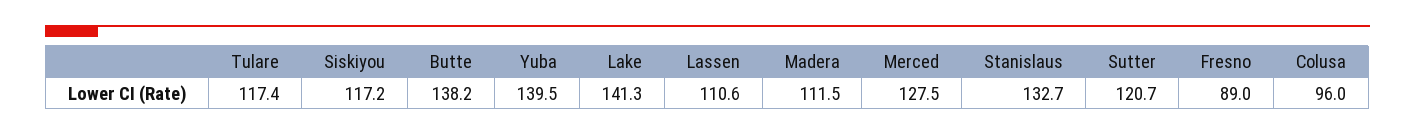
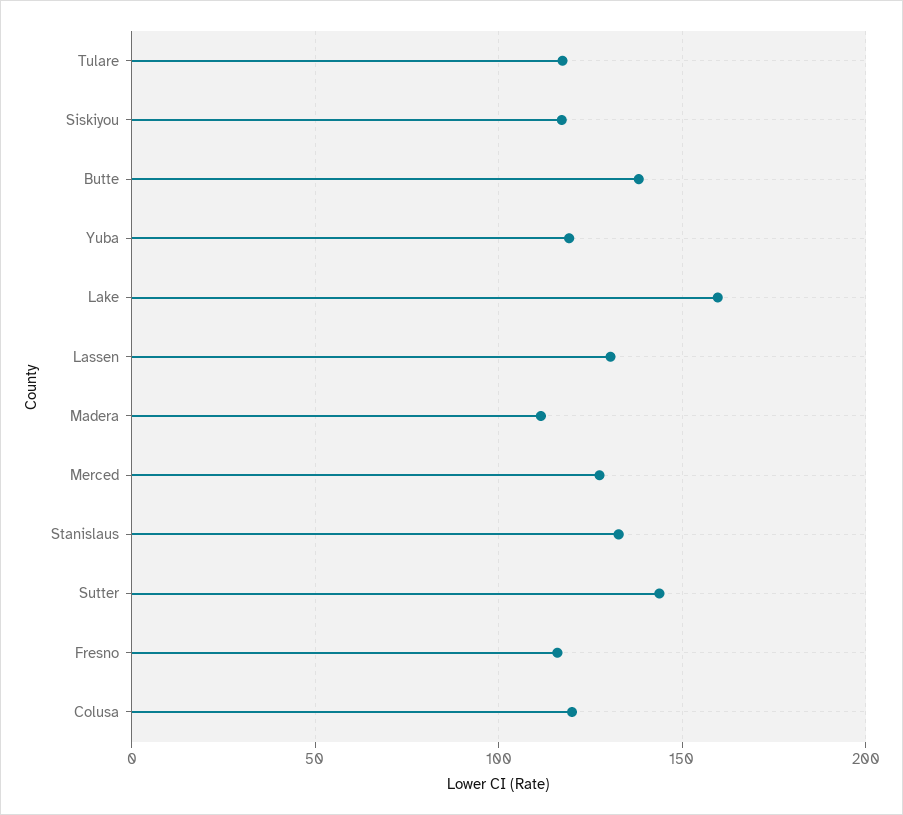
  {
    "Tulare": 117.4,
    "Siskiyou": 117.2,
    "Butte": 138.2,
-   "Yuba": 139.5,
+   "Yuba": 120,
-   "Lake": 141.3,
+   "Lake": 160,
-   "Lassen": 110.6,
+   "Lassen": 130,
    "Madera": 111.5,
    "Merced": 127.5,
    "Stanislaus": 132.7,
-   "Sutter": 120.7,
+   "Sutter": 145,
-   "Fresno": 89,
+   "Fresno": 115,
-   "Colusa": 96
+   "Colusa": 120
  }

